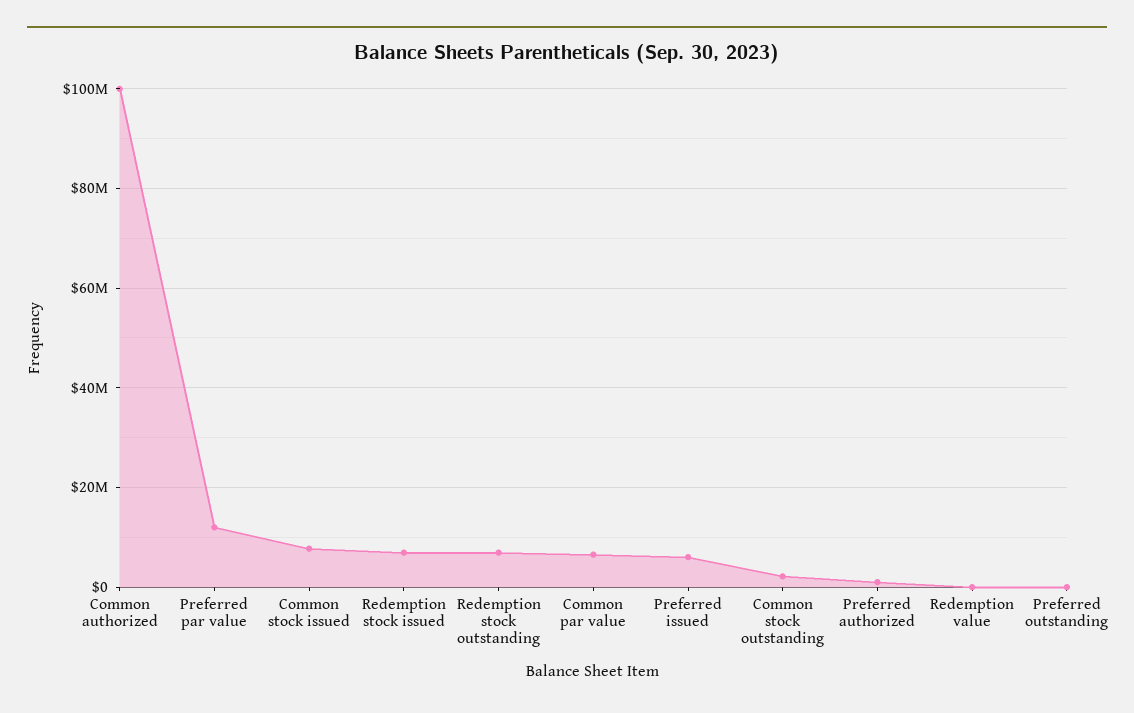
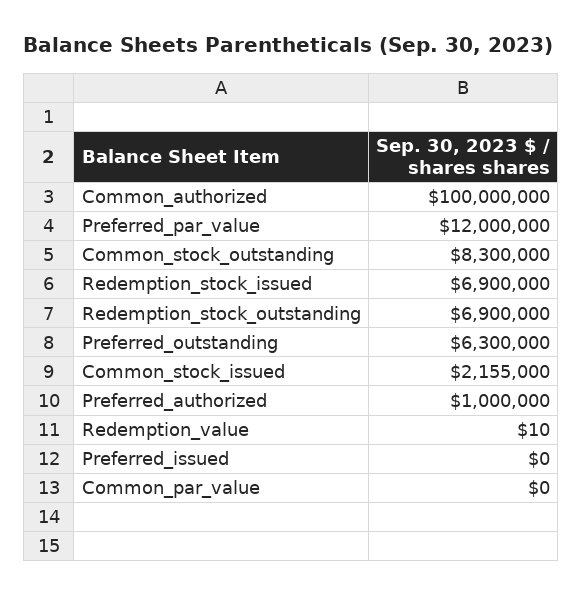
  {
    "Common authorized": 100000000,
    "Preferred par value": 12000000,
-   "Common stock issued": 8000000,
+   "Common stock issued": 2155000,
    "Redemption stock issued": 6900000,
    "Redemption stock outstanding": 6900000,
-   "Common par value": 6000000,
+   "Common par value": 0,
-   "Preferred issued": 6000000,
+   "Preferred issued": 0,
-   "Common stock outstanding": 2000000,
+   "Common stock outstanding": 8300000,
    "Preferred authorized": 1000000,
    "Redemption value": 10,
-   "Preferred outstanding": 0
+   "Preferred outstanding": 6300000
  }

